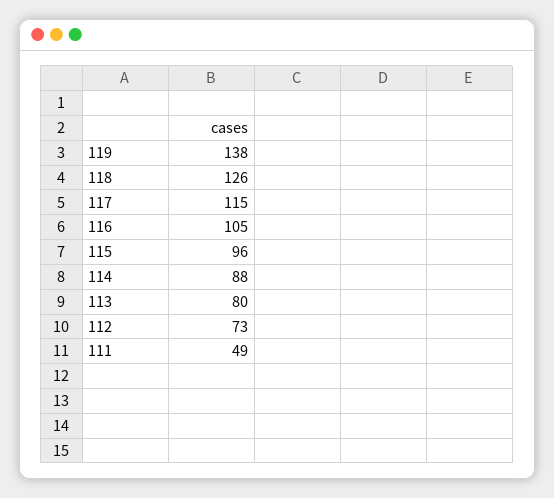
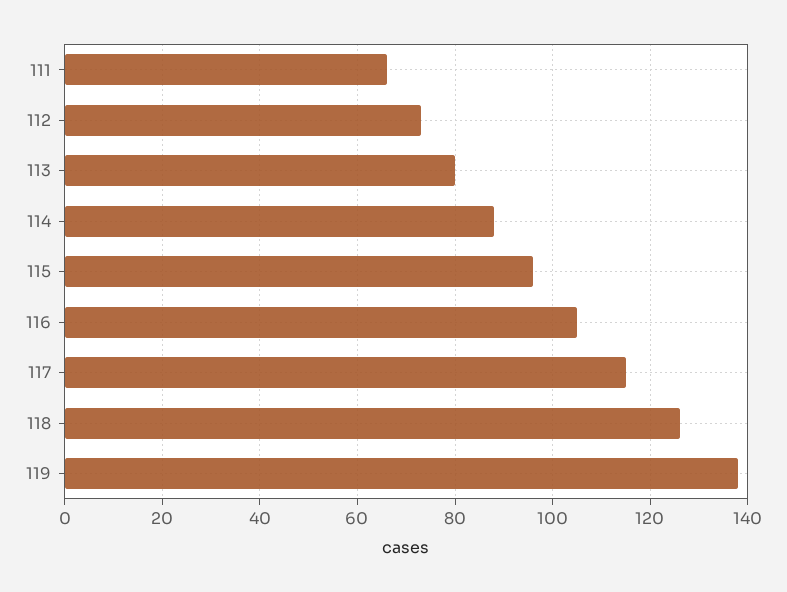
  {
    "119": 138,
    "118": 126,
    "117": 115,
    "116": 105,
    "115": 96,
    "114": 88,
    "113": 80,
    "112": 73,
-   "111": 49
+   "111": 65
  }

